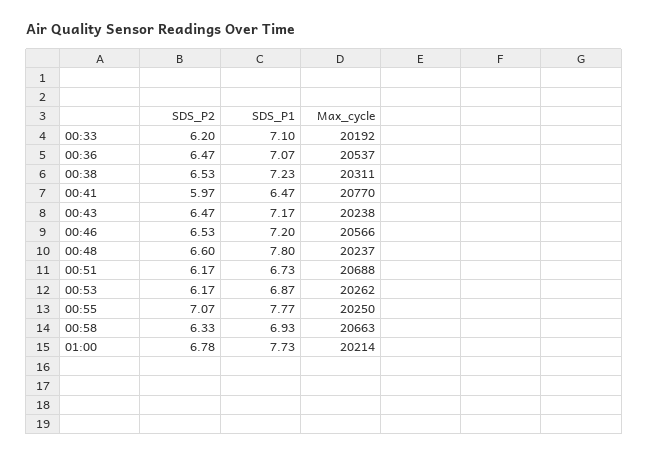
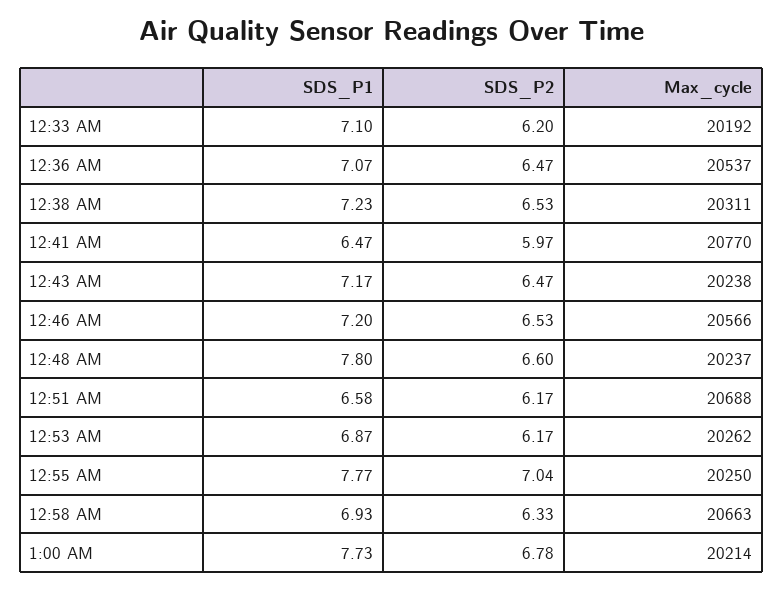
  {
    "SDS_P2": {
      "00:33": 6.2,
      "00:36": 6.47,
      "00:38": 6.53,
      "00:41": 5.97,
      "00:43": 6.47,
      "00:46": 6.53,
      "00:48": 6.6,
      "00:51": 6.17,
      "00:53": 6.17,
-     "00:55": 7.07,
+     "00:55": 7.04,
      "00:58": 6.33,
      "01:00": 6.78
    },
    "SDS_P1": {
      "00:33": 7.1,
      "00:36": 7.07,
      "00:38": 7.23,
      "00:41": 6.47,
      "00:43": 7.17,
      "00:46": 7.2,
      "00:48": 7.8,
-     "00:51": 6.73,
+     "00:51": 6.58,
      "00:53": 6.87,
      "00:55": 7.77,
      "00:58": 6.93,
      "01:00": 7.73
    },
    "Max_cycle": {
      "00:33": 20192,
      "00:36": 20537,
      "00:38": 20311,
      "00:41": 20770,
      "00:43": 20238,
      "00:46": 20566,
      "00:48": 20237,
      "00:51": 20688,
      "00:53": 20262,
      "00:55": 20250,
      "00:58": 20663,
      "01:00": 20214
    }
  }

